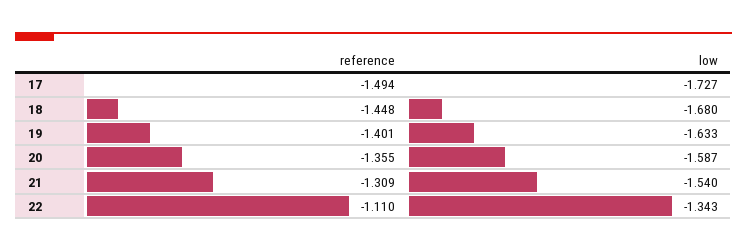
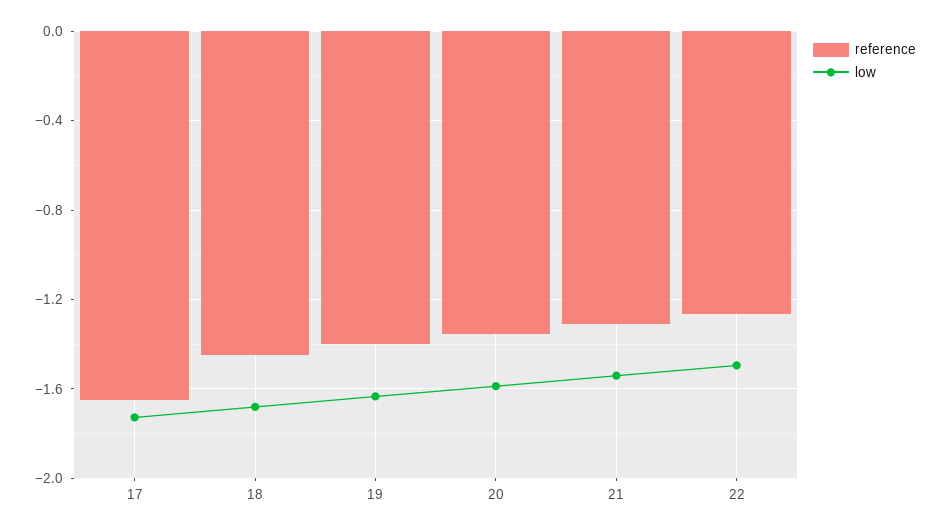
  {
    "reference": {
-     "17": -1.494,
+     "17": -1.65,
      "18": -1.448,
      "19": -1.401,
      "20": -1.355,
      "21": -1.309,
-     "22": -1.11
+     "22": -1.25
    },
    "low": {
      "17": -1.727,
      "18": -1.68,
      "19": -1.633,
      "20": -1.587,
      "21": -1.54,
-     "22": -1.343
+     "22": -1.5
    }
  }

